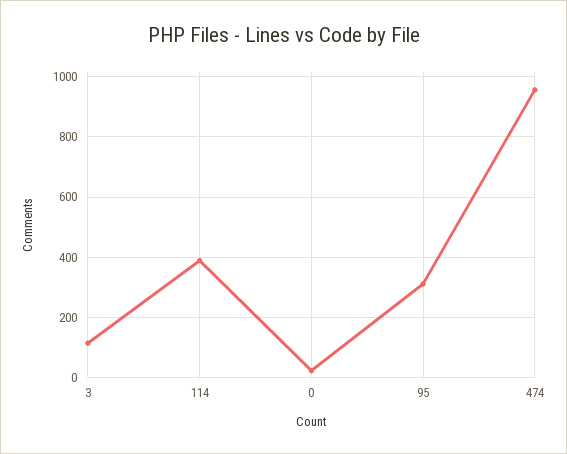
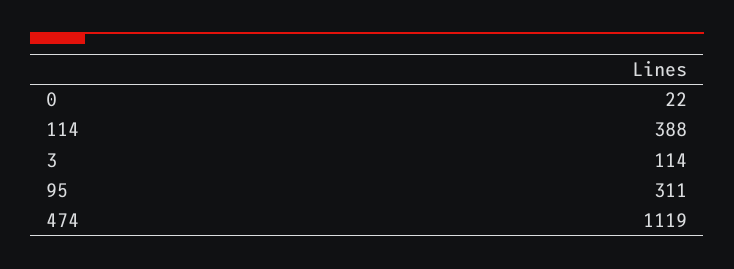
  {
    "3": 114,
    "114": 388,
    "0": 22,
    "95": 311,
-   "474": 960
+   "474": 1119
  }

